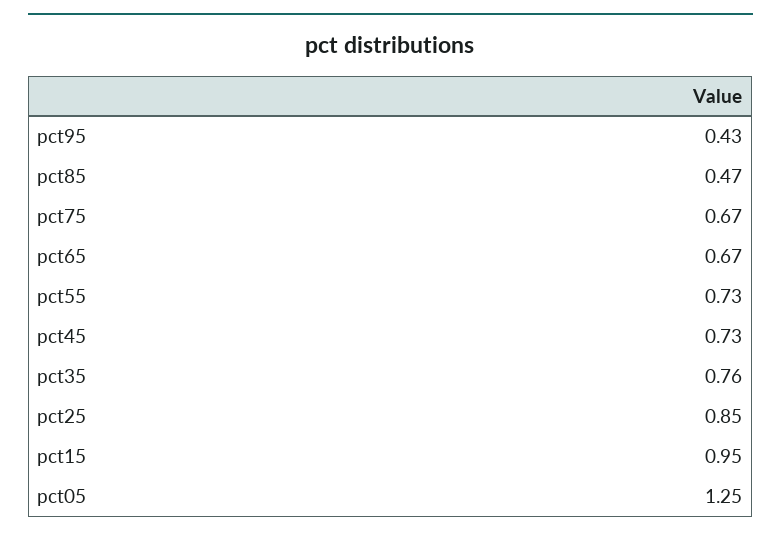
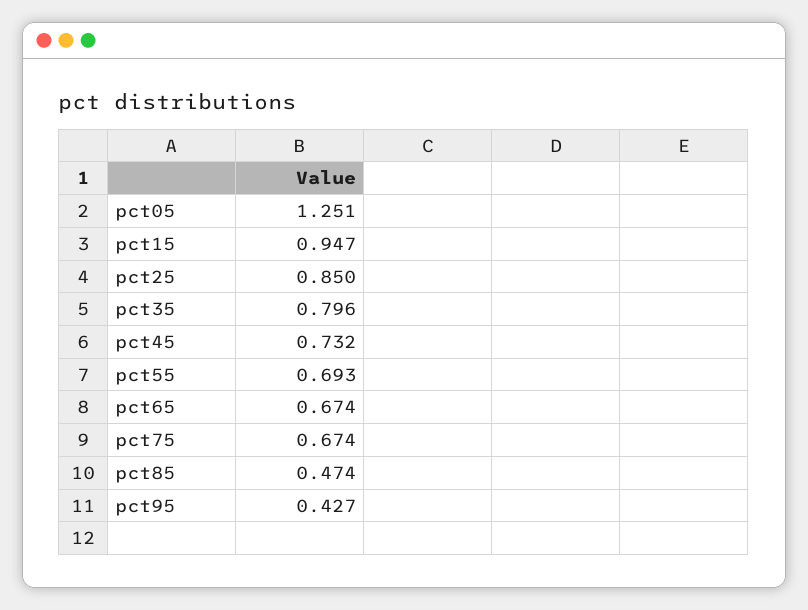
  {
    "pct95": 0.427,
    "pct85": 0.474,
    "pct75": 0.674,
    "pct65": 0.674,
-   "pct55": 0.73,
+   "pct55": 0.693,
    "pct45": 0.732,
-   "pct35": 0.76,
+   "pct35": 0.796,
    "pct25": 0.85,
    "pct15": 0.947,
    "pct05": 1.251
  }

